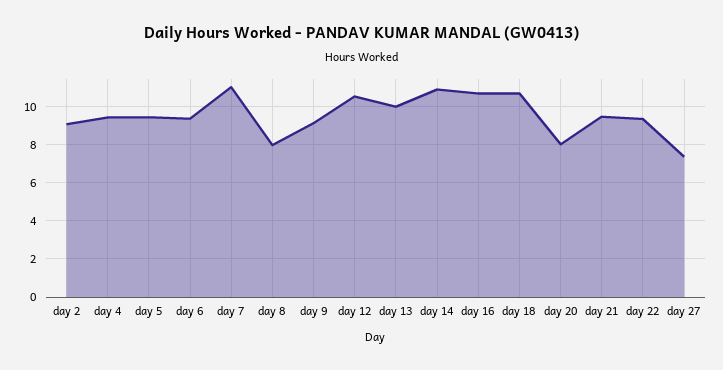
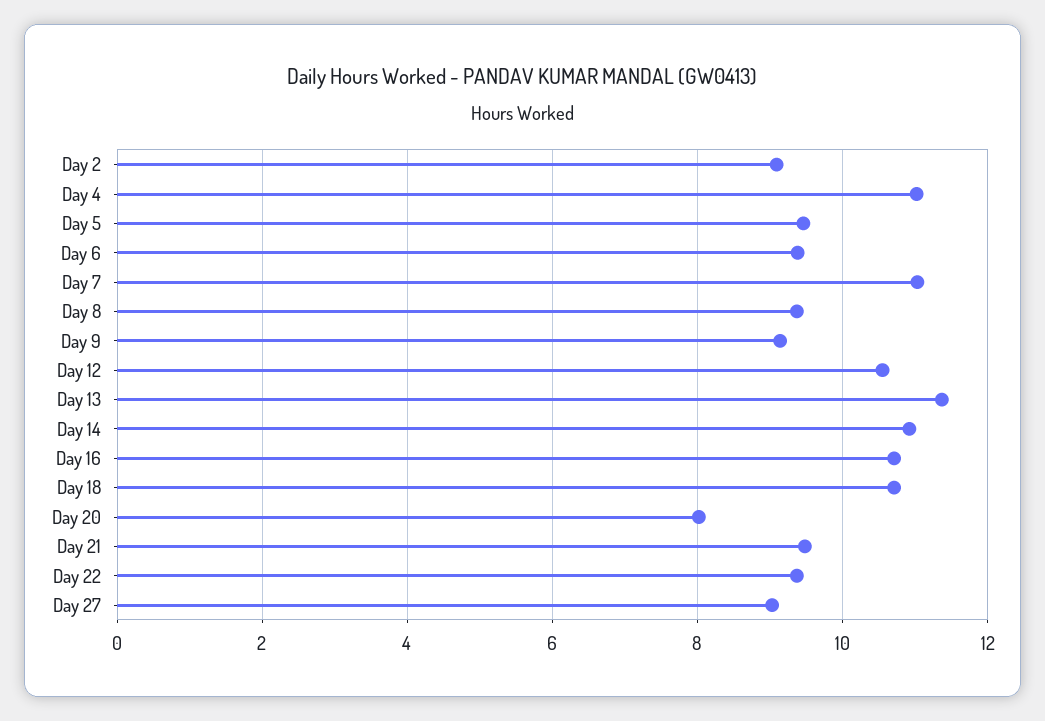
  {
    "day 2": 9,
-   "day 4": 9.5,
+   "day 4": 11,
    "day 5": 9.4,
    "day 6": 9.4,
    "day 7": 11,
-   "day 8": 8,
+   "day 8": 9.4,
    "day 9": 9.2,
    "day 12": 10.6,
-   "day 13": 10,
+   "day 13": 11.4,
    "day 14": 11,
    "day 16": 10.8,
    "day 18": 10.8,
    "day 20": 8,
    "day 21": 9.4,
    "day 22": 9.4,
-   "day 27": 7.5
+   "day 27": 9
  }

